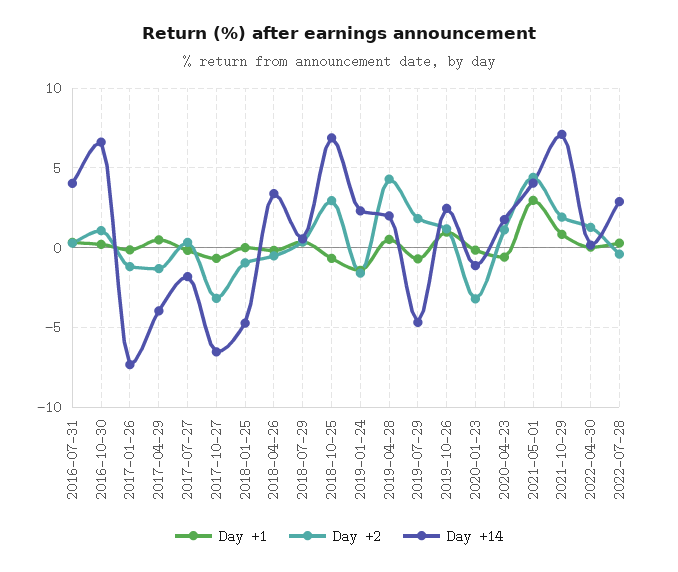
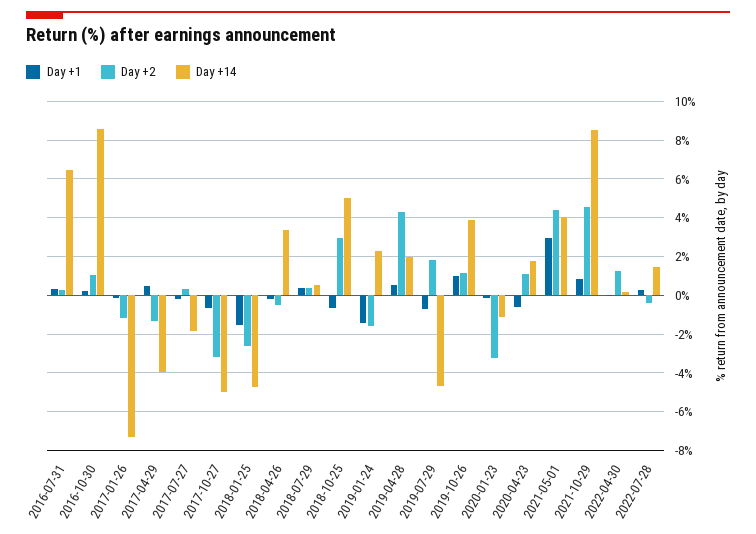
  {
    "Day +1": {
      "2016-07-31": 0.5,
      "2016-10-30": 0,
      "2017-01-26": 0,
      "2017-04-29": 0.5,
      "2017-07-27": 0,
      "2017-10-27": -0.5,
-     "2018-01-25": 0,
+     "2018-01-25": -1.5,
      "2018-04-26": 0,
      "2018-07-29": 0.5,
      "2018-10-25": -0.5,
      "2019-01-24": -1.5,
      "2019-04-28": 0.5,
      "2019-07-29": -0.5,
      "2019-10-26": 1,
      "2020-01-23": 0,
      "2020-04-23": -0.5,
      "2021-05-01": 3,
      "2021-10-29": 1,
      "2022-04-30": 0,
      "2022-07-28": 0.5
    },
    "Day +2": {
      "2016-07-31": 0.5,
      "2016-10-30": 1,
      "2017-01-26": -1,
      "2017-04-29": -1.5,
      "2017-07-27": 0.5,
      "2017-10-27": -3,
-     "2018-01-25": -1,
+     "2018-01-25": -2.5,
      "2018-04-26": -0.5,
      "2018-07-29": 0.5,
      "2018-10-25": 3,
      "2019-01-24": -1.5,
      "2019-04-28": 4.5,
      "2019-07-29": 2,
      "2019-10-26": 1,
      "2020-01-23": -3,
      "2020-04-23": 1,
      "2021-05-01": 4.5,
-     "2021-10-29": 2,
+     "2021-10-29": 4.5,
      "2022-04-30": 1.5,
      "2022-07-28": -0.5
    },
    "Day +14": {
-     "2016-07-31": 4,
+     "2016-07-31": 6.5,
-     "2016-10-30": 6.5,
+     "2016-10-30": 8.5,
      "2017-01-26": -7.5,
      "2017-04-29": -4,
      "2017-07-27": -2,
-     "2017-10-27": -6.5,
+     "2017-10-27": -5,
      "2018-01-25": -4.5,
      "2018-04-26": 3.5,
      "2018-07-29": 0.5,
-     "2018-10-25": 7,
+     "2018-10-25": 5,
      "2019-01-24": 2.5,
      "2019-04-28": 2,
      "2019-07-29": -4.5,
-     "2019-10-26": 2.5,
+     "2019-10-26": 4,
      "2020-01-23": -1,
      "2020-04-23": 2,
      "2021-05-01": 4,
-     "2021-10-29": 7,
+     "2021-10-29": 8.5,
      "2022-04-30": 0,
-     "2022-07-28": 3
+     "2022-07-28": 1.5
    }
  }

